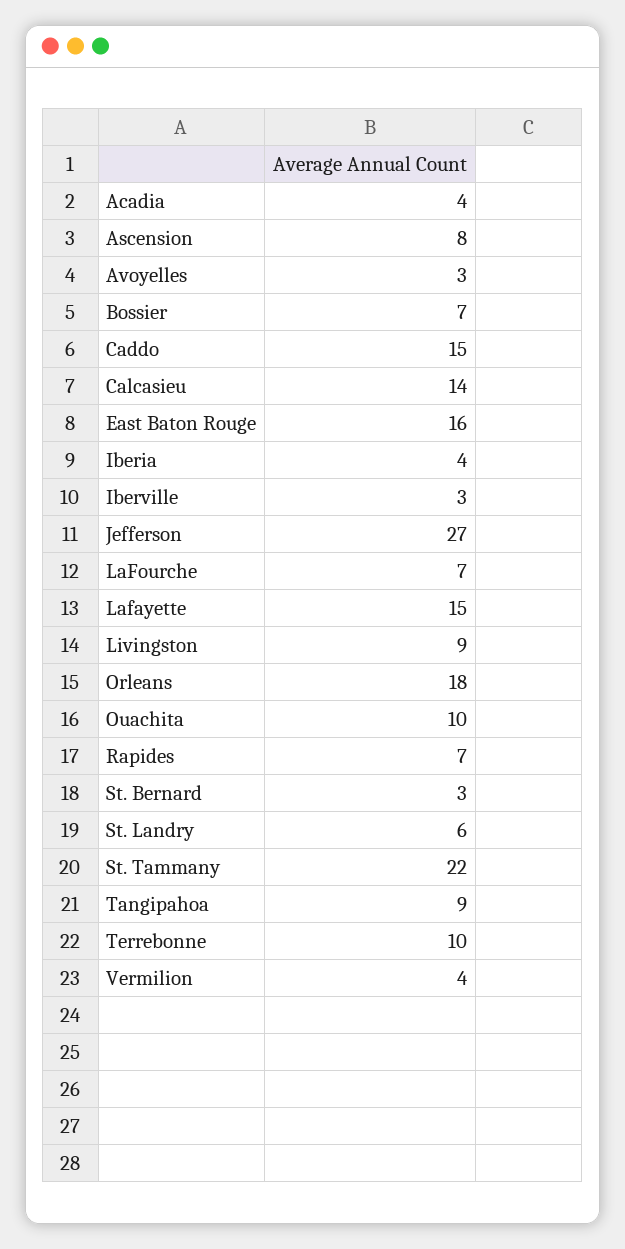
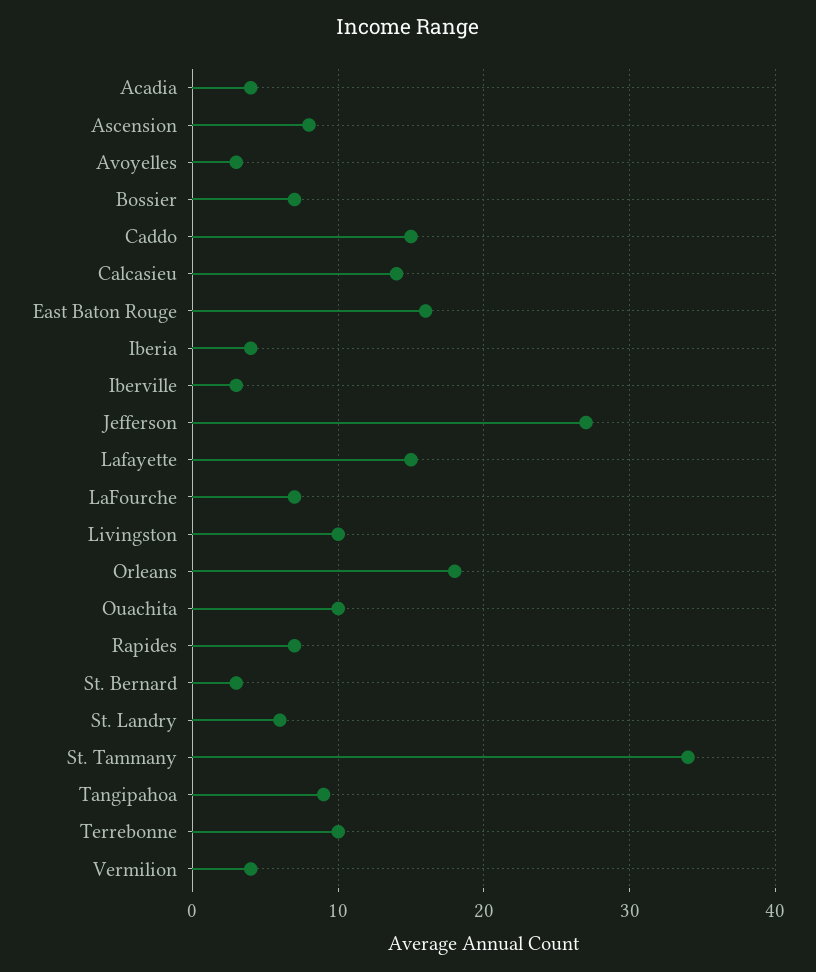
  {
    "Acadia": 4,
    "Ascension": 8,
    "Avoyelles": 3,
    "Bossier": 7,
    "Caddo": 15,
    "Calcasieu": 14,
    "East Baton Rouge": 16,
    "Iberia": 4,
    "Iberville": 3,
    "Jefferson": 27,
    "LaFourche": 7,
    "Lafayette": 15,
-   "Livingston": 9,
+   "Livingston": 10,
    "Orleans": 18,
    "Ouachita": 10,
    "Rapides": 7,
    "St. Bernard": 3,
    "St. Landry": 6,
-   "St. Tammany": 22,
+   "St. Tammany": 34,
    "Tangipahoa": 9,
    "Terrebonne": 10,
    "Vermilion": 4
  }

